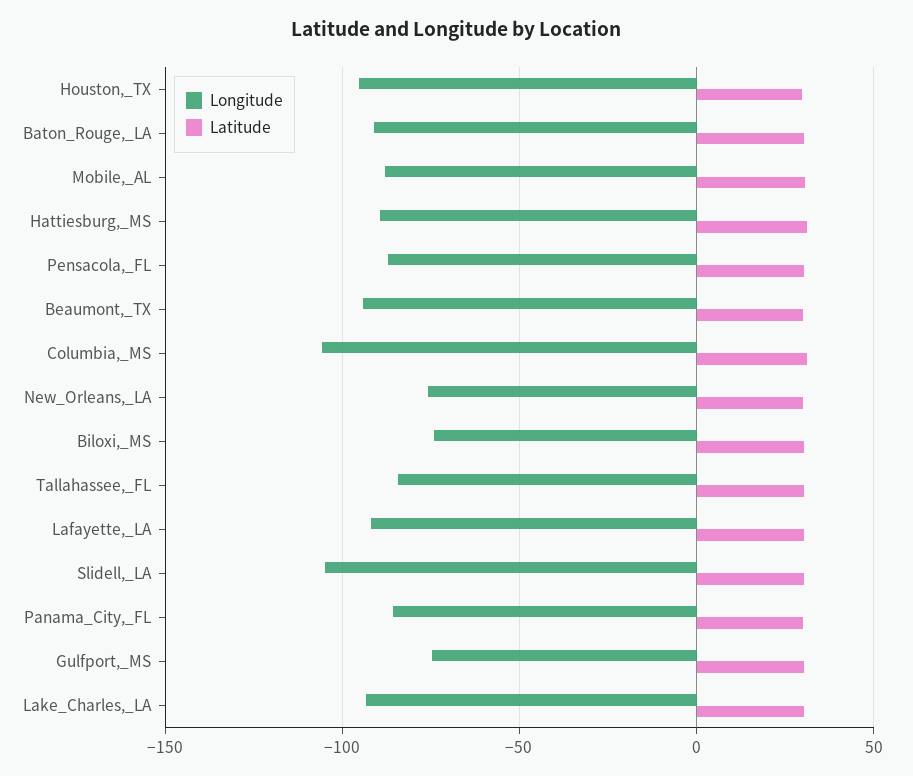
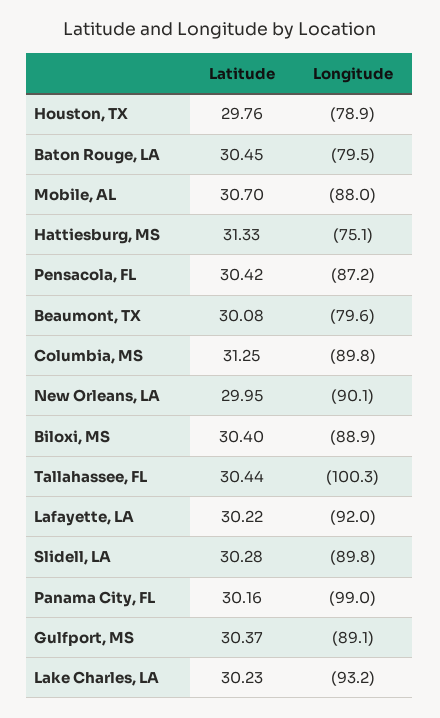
  {
    "Longitude": {
-     "Houston,_TX": -95,
+     "Houston,_TX": -78.9,
-     "Baton_Rouge,_LA": -90,
+     "Baton_Rouge,_LA": -79.5,
      "Mobile,_AL": -88,
-     "Hattiesburg,_MS": -90,
+     "Hattiesburg,_MS": -75.1,
      "Pensacola,_FL": -87.2,
-     "Beaumont,_TX": -95,
+     "Beaumont,_TX": -79.6,
-     "Columbia,_MS": -105,
+     "Columbia,_MS": -89.8,
-     "New_Orleans,_LA": -75,
+     "New_Orleans,_LA": -90.1,
-     "Biloxi,_MS": -75,
+     "Biloxi,_MS": -88.9,
-     "Tallahassee,_FL": -85,
+     "Tallahassee,_FL": -100.3,
      "Lafayette,_LA": -92,
-     "Slidell,_LA": -105,
+     "Slidell,_LA": -89.8,
-     "Panama_City,_FL": -85,
+     "Panama_City,_FL": -99,
-     "Gulfport,_MS": -75,
+     "Gulfport,_MS": -89.1,
      "Lake_Charles,_LA": -93.2
    },
    "Latitude": {
      "Houston,_TX": 29.76,
      "Baton_Rouge,_LA": 30.45,
      "Mobile,_AL": 30.7,
      "Hattiesburg,_MS": 31.33,
      "Pensacola,_FL": 30.42,
      "Beaumont,_TX": 30.08,
      "Columbia,_MS": 31.25,
      "New_Orleans,_LA": 29.95,
      "Biloxi,_MS": 30.4,
      "Tallahassee,_FL": 30.44,
      "Lafayette,_LA": 30.22,
      "Slidell,_LA": 30.28,
      "Panama_City,_FL": 30.16,
      "Gulfport,_MS": 30.37,
      "Lake_Charles,_LA": 30.23
    }
  }

